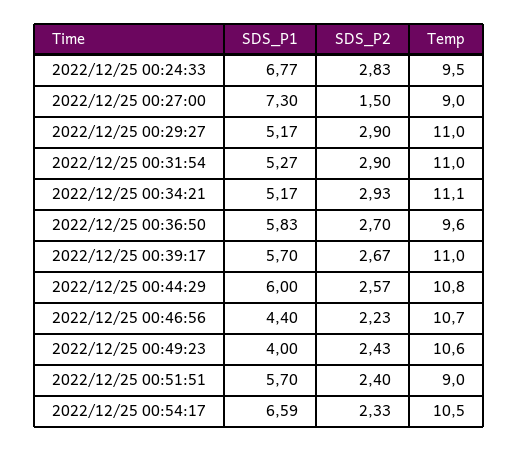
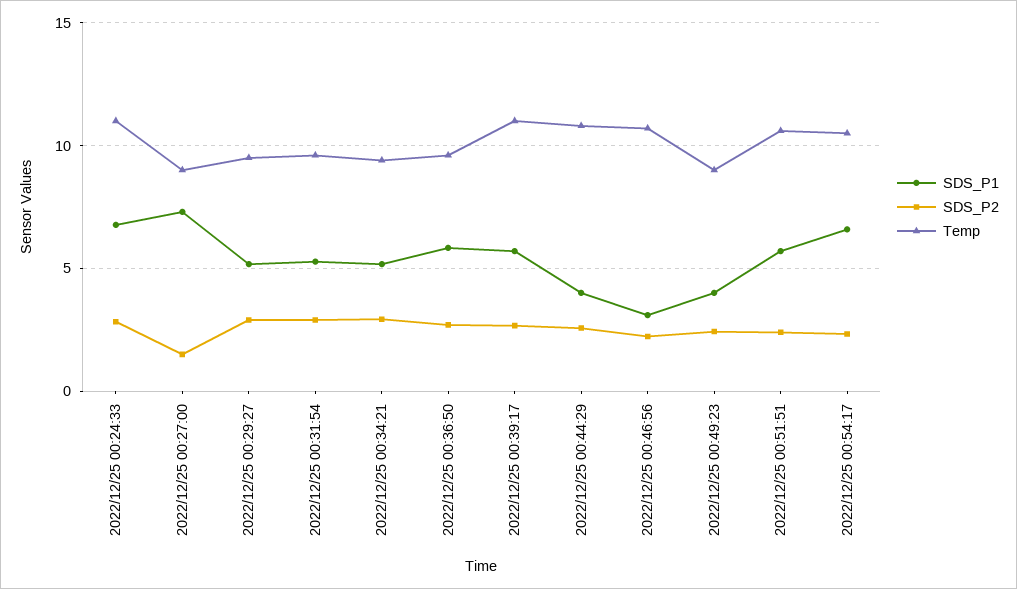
  {
    "SDS_P1": {
      "2022/12/25 00:24:33": 6.77,
      "2022/12/25 00:27:00": 7.3,
      "2022/12/25 00:29:27": 5.17,
      "2022/12/25 00:31:54": 5.27,
      "2022/12/25 00:34:21": 5.17,
      "2022/12/25 00:36:50": 5.83,
      "2022/12/25 00:39:17": 5.7,
-     "2022/12/25 00:44:29": 6,
+     "2022/12/25 00:44:29": 4,
-     "2022/12/25 00:46:56": 4.4,
+     "2022/12/25 00:46:56": 3,
      "2022/12/25 00:49:23": 4,
      "2022/12/25 00:51:51": 5.7,
      "2022/12/25 00:54:17": 6.59
    },
    "SDS_P2": {
      "2022/12/25 00:24:33": 2.83,
      "2022/12/25 00:27:00": 1.5,
      "2022/12/25 00:29:27": 2.9,
      "2022/12/25 00:31:54": 2.9,
      "2022/12/25 00:34:21": 2.93,
      "2022/12/25 00:36:50": 2.7,
      "2022/12/25 00:39:17": 2.67,
      "2022/12/25 00:44:29": 2.57,
      "2022/12/25 00:46:56": 2.23,
      "2022/12/25 00:49:23": 2.43,
      "2022/12/25 00:51:51": 2.4,
      "2022/12/25 00:54:17": 2.33
    },
    "Temp": {
-     "2022/12/25 00:24:33": 9.5,
+     "2022/12/25 00:24:33": 11,
      "2022/12/25 00:27:00": 9,
-     "2022/12/25 00:29:27": 11,
+     "2022/12/25 00:29:27": 9.5,
-     "2022/12/25 00:31:54": 11,
+     "2022/12/25 00:31:54": 9.5,
-     "2022/12/25 00:34:21": 11.1,
+     "2022/12/25 00:34:21": 9.5,
      "2022/12/25 00:36:50": 9.6,
      "2022/12/25 00:39:17": 11,
      "2022/12/25 00:44:29": 10.8,
      "2022/12/25 00:46:56": 10.7,
-     "2022/12/25 00:49:23": 10.6,
+     "2022/12/25 00:49:23": 9,
-     "2022/12/25 00:51:51": 9,
+     "2022/12/25 00:51:51": 10.5,
      "2022/12/25 00:54:17": 10.5
    }
  }

